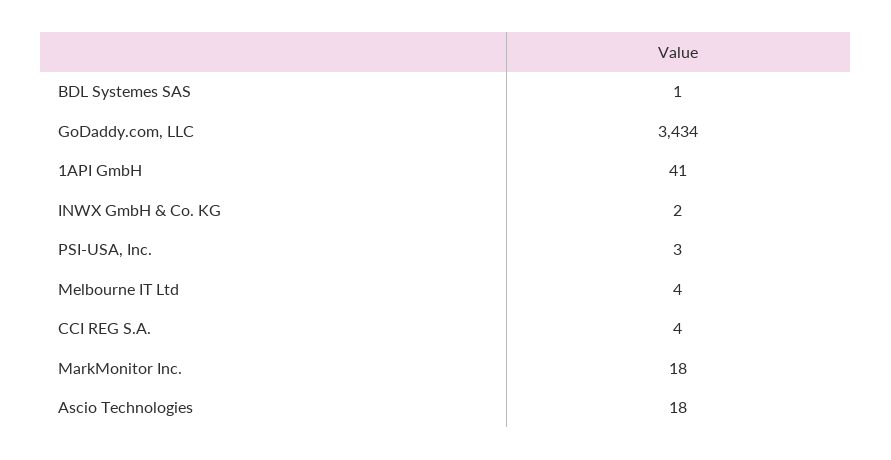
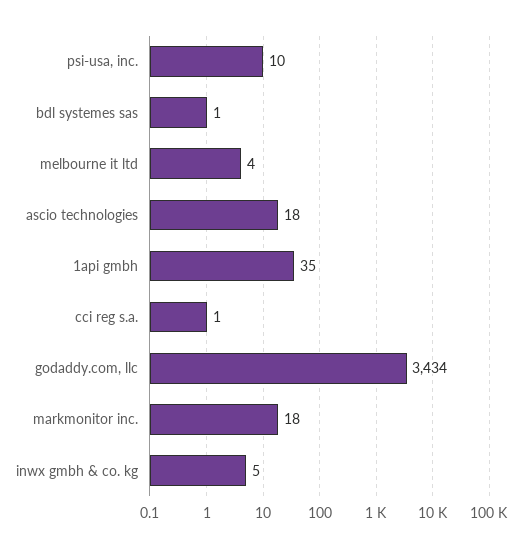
  {
    "BDL Systemes SAS": 1,
    "GoDaddy.com, LLC": 3434,
-   "1API GmbH": 41,
+   "1API GmbH": 35,
-   "INWX GmbH & Co. KG": 2,
+   "INWX GmbH & Co. KG": 5,
-   "PSI-USA, Inc.": 3,
+   "PSI-USA, Inc.": 10,
    "Melbourne IT Ltd": 4,
-   "CCI REG S.A.": 4,
+   "CCI REG S.A.": 1,
    "MarkMonitor Inc.": 18,
    "Ascio Technologies": 18
  }

